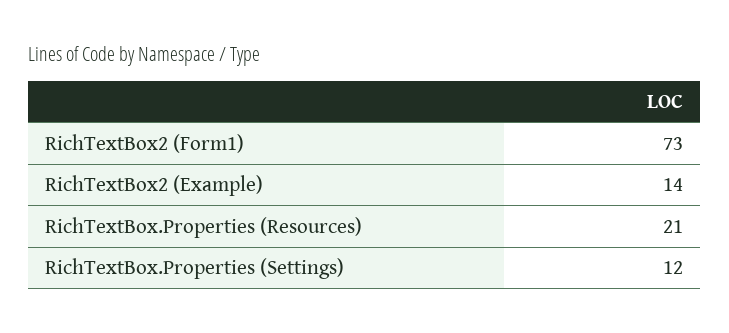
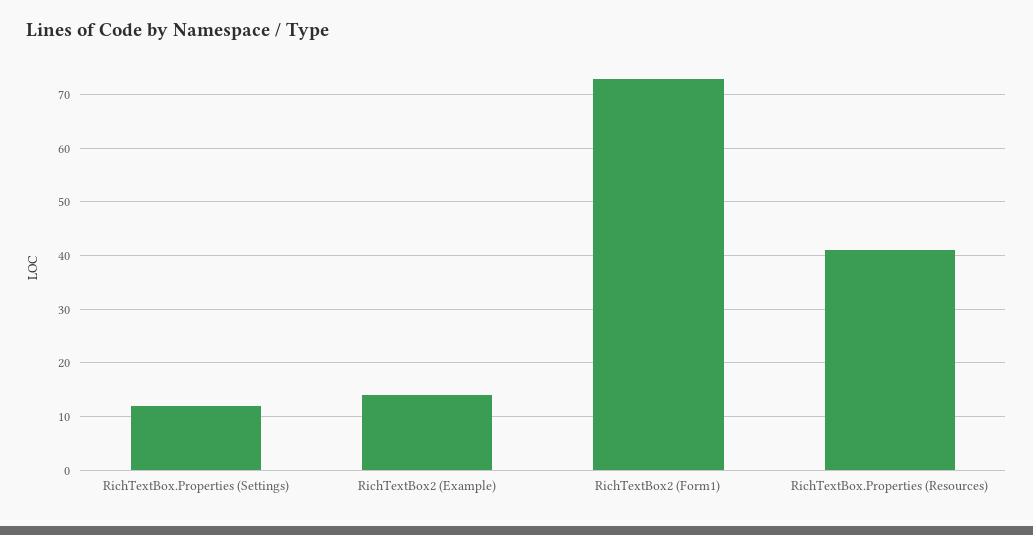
  {
    "RichTextBox2 (Form1)": 73,
    "RichTextBox2 (Example)": 14,
-   "RichTextBox.Properties (Resources)": 21,
+   "RichTextBox.Properties (Resources)": 40,
    "RichTextBox.Properties (Settings)": 12
  }

